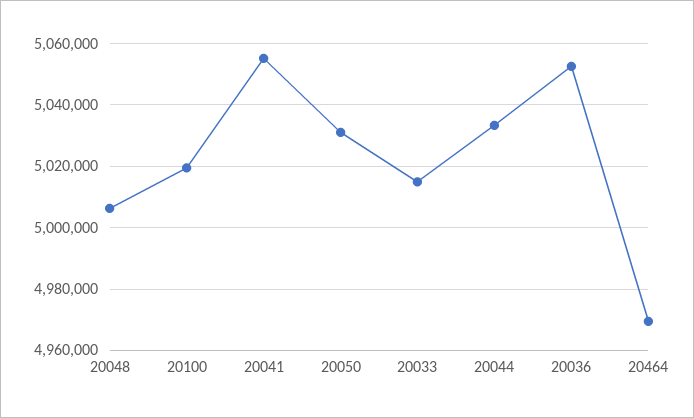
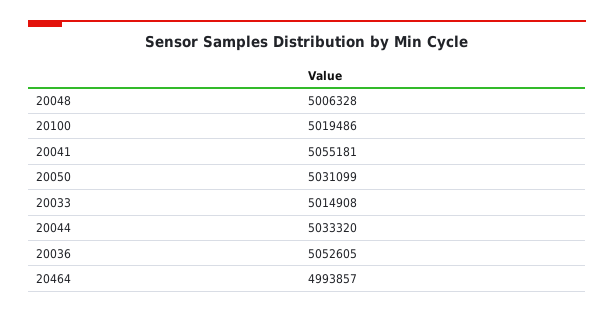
  {
    "20048": 5006328,
    "20100": 5019486,
    "20041": 5055181,
    "20050": 5031099,
    "20033": 5014908,
    "20044": 5033320,
    "20036": 5052605,
-   "20464": 4970000
+   "20464": 4993857
  }

